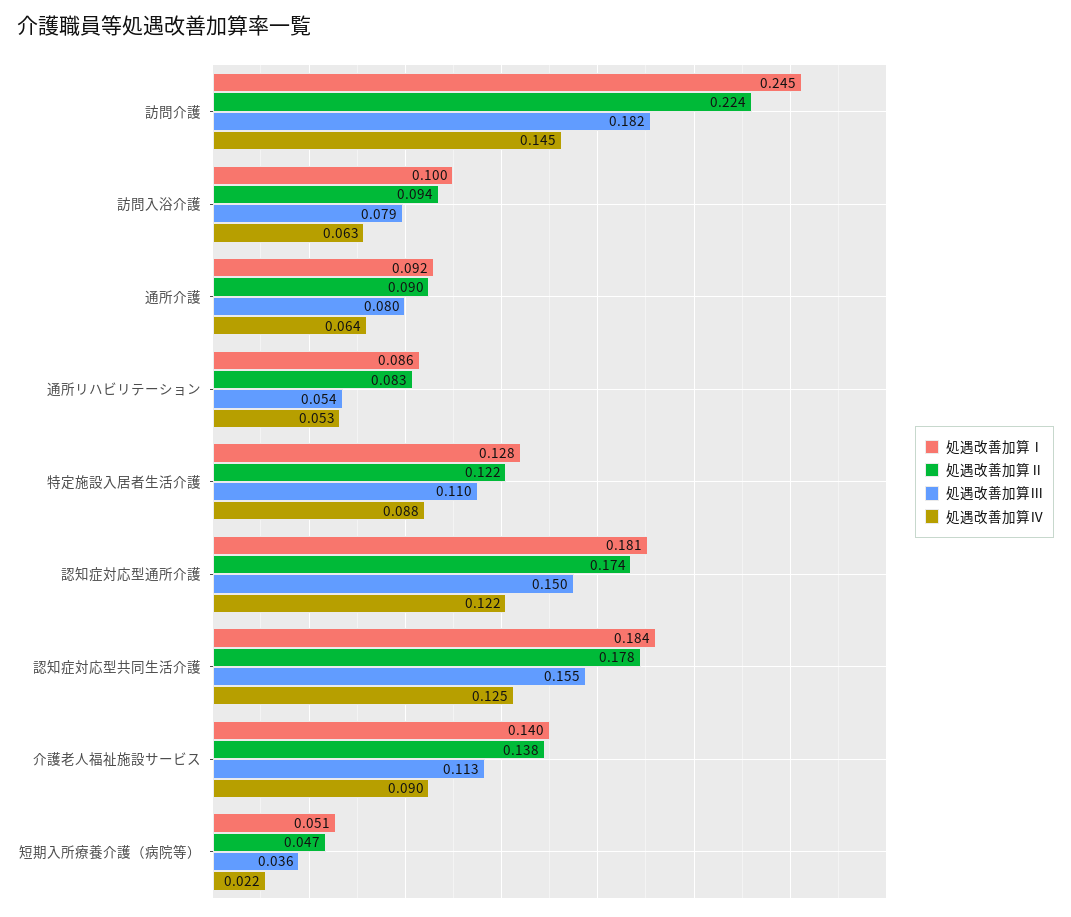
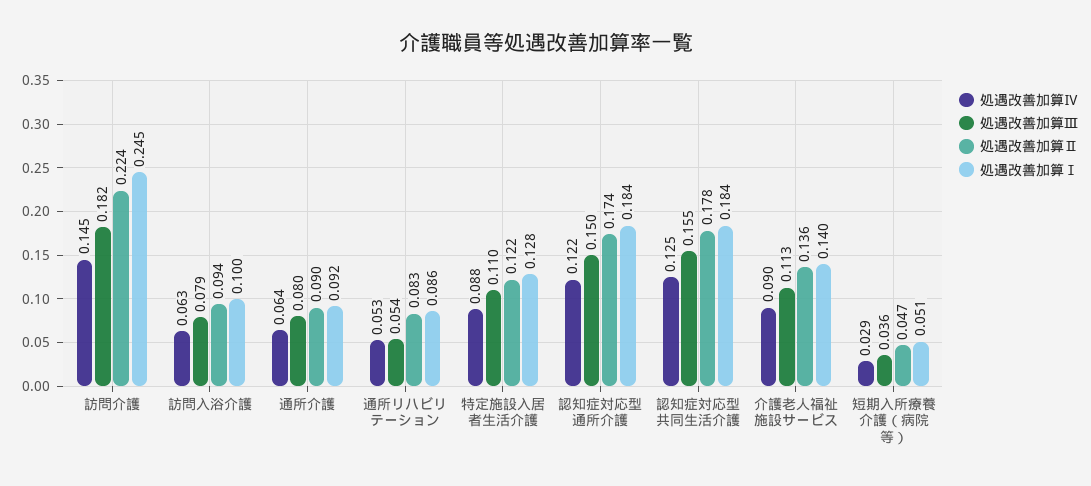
  {
    "処遇改善加算Ⅰ": {
      "訪問介護": 0.245,
      "訪問入浴介護": 0.1,
      "通所介護": 0.092,
      "通所リハビリテーション": 0.086,
      "特定施設入居者生活介護": 0.128,
-     "認知症対応型通所介護": 0.181,
+     "認知症対応型通所介護": 0.184,
      "認知症対応型共同生活介護": 0.184,
      "介護老人福祉施設サービス": 0.14,
      "短期入所療養介護（病院等）": 0.051
    },
    "処遇改善加算Ⅱ": {
      "訪問介護": 0.224,
      "訪問入浴介護": 0.094,
      "通所介護": 0.09,
      "通所リハビリテーション": 0.083,
      "特定施設入居者生活介護": 0.122,
      "認知症対応型通所介護": 0.174,
      "認知症対応型共同生活介護": 0.178,
-     "介護老人福祉施設サービス": 0.138,
+     "介護老人福祉施設サービス": 0.136,
      "短期入所療養介護（病院等）": 0.047
    },
    "処遇改善加算Ⅲ": {
      "訪問介護": 0.182,
      "訪問入浴介護": 0.079,
      "通所介護": 0.08,
      "通所リハビリテーション": 0.054,
      "特定施設入居者生活介護": 0.11,
      "認知症対応型通所介護": 0.15,
      "認知症対応型共同生活介護": 0.155,
      "介護老人福祉施設サービス": 0.113,
      "短期入所療養介護（病院等）": 0.036
    },
    "処遇改善加算Ⅳ": {
      "訪問介護": 0.145,
      "訪問入浴介護": 0.063,
      "通所介護": 0.064,
      "通所リハビリテーション": 0.053,
      "特定施設入居者生活介護": 0.088,
      "認知症対応型通所介護": 0.122,
      "認知症対応型共同生活介護": 0.125,
      "介護老人福祉施設サービス": 0.09,
-     "短期入所療養介護（病院等）": 0.022
+     "短期入所療養介護（病院等）": 0.029
    }
  }

